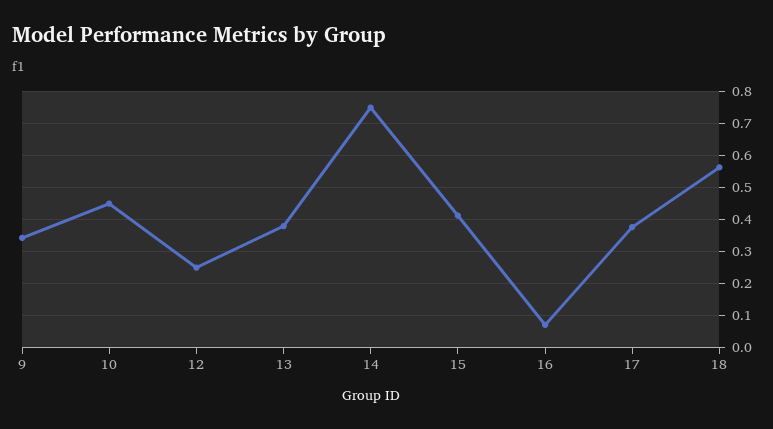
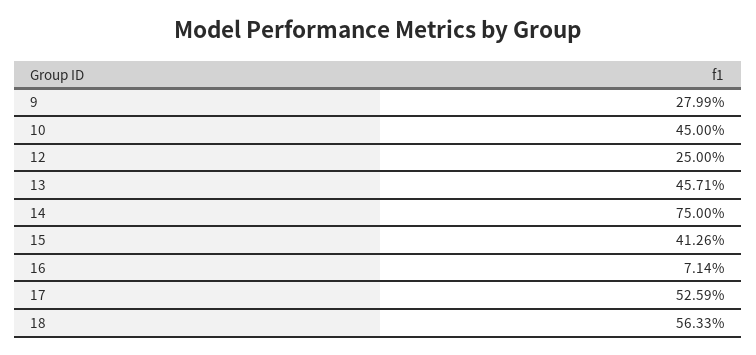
  {
-   "9": 0.34,
+   "9": 0.2799,
    "10": 0.45,
    "12": 0.25,
-   "13": 0.38,
+   "13": 0.4571,
    "14": 0.75,
    "15": 0.4126,
    "16": 0.0714,
-   "17": 0.38,
+   "17": 0.5259,
    "18": 0.5633
  }

